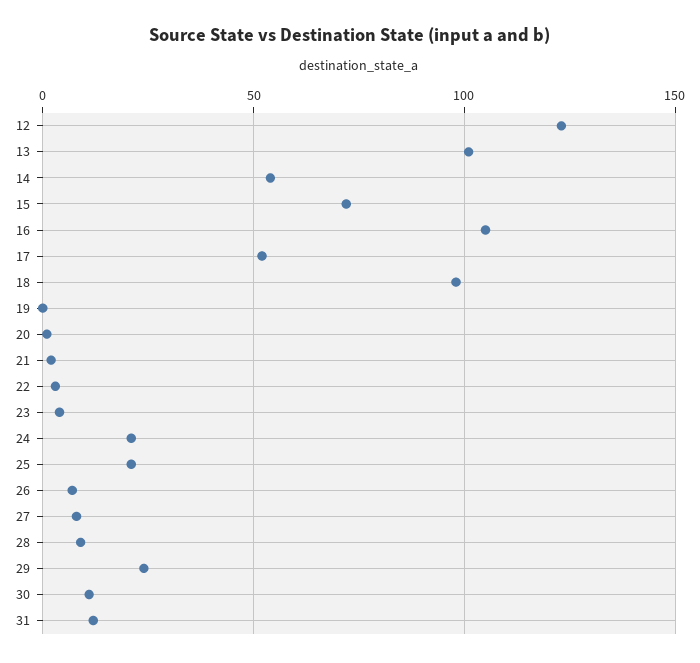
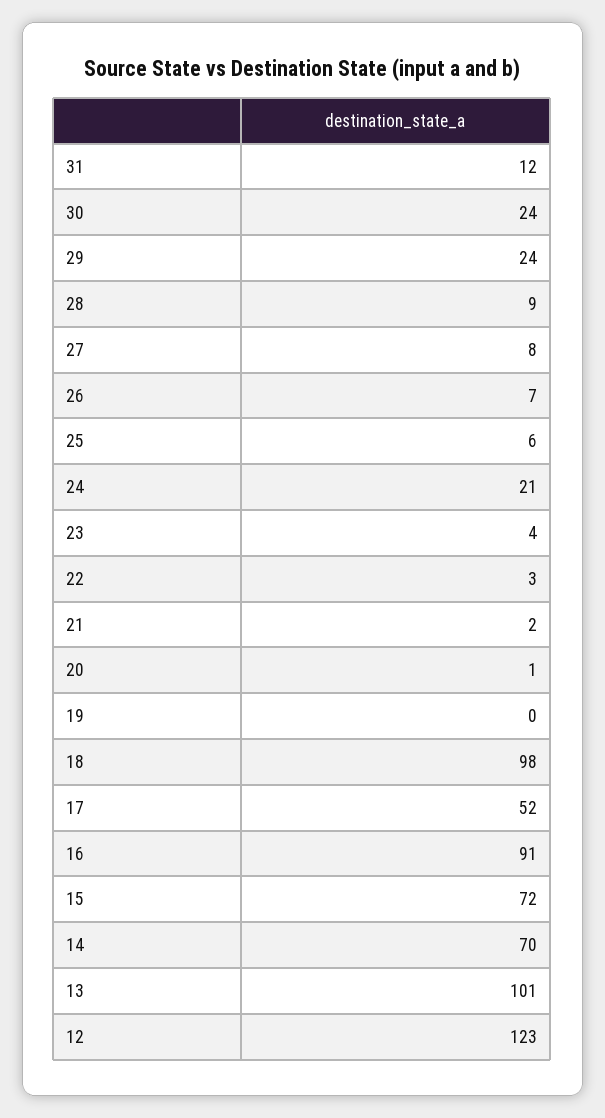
  {
    "12": 123,
    "13": 101,
-   "14": 55,
+   "14": 70,
    "15": 72,
-   "16": 105,
+   "16": 91,
    "17": 52,
    "18": 98,
    "19": 0,
    "20": 1,
    "21": 2,
    "22": 3,
    "23": 4,
    "24": 21,
-   "25": 20,
+   "25": 6,
    "26": 7,
    "27": 8,
    "28": 9,
    "29": 24,
-   "30": 10,
+   "30": 24,
    "31": 12
  }

